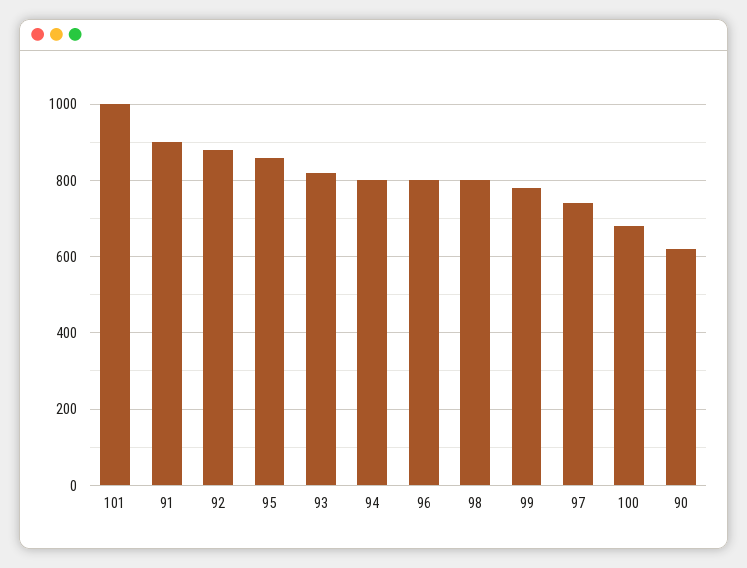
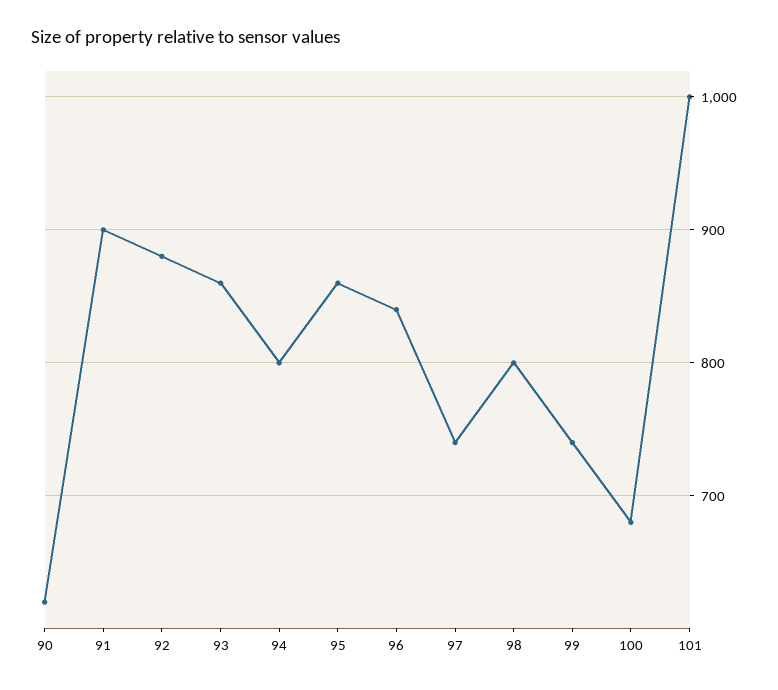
  {
    "101": 1000,
    "91": 900,
    "92": 880,
    "95": 860,
-   "93": 820,
+   "93": 860,
    "94": 800,
-   "96": 800,
+   "96": 840,
    "98": 800,
-   "99": 780,
+   "99": 740,
    "97": 740,
    "100": 680,
    "90": 620
  }

